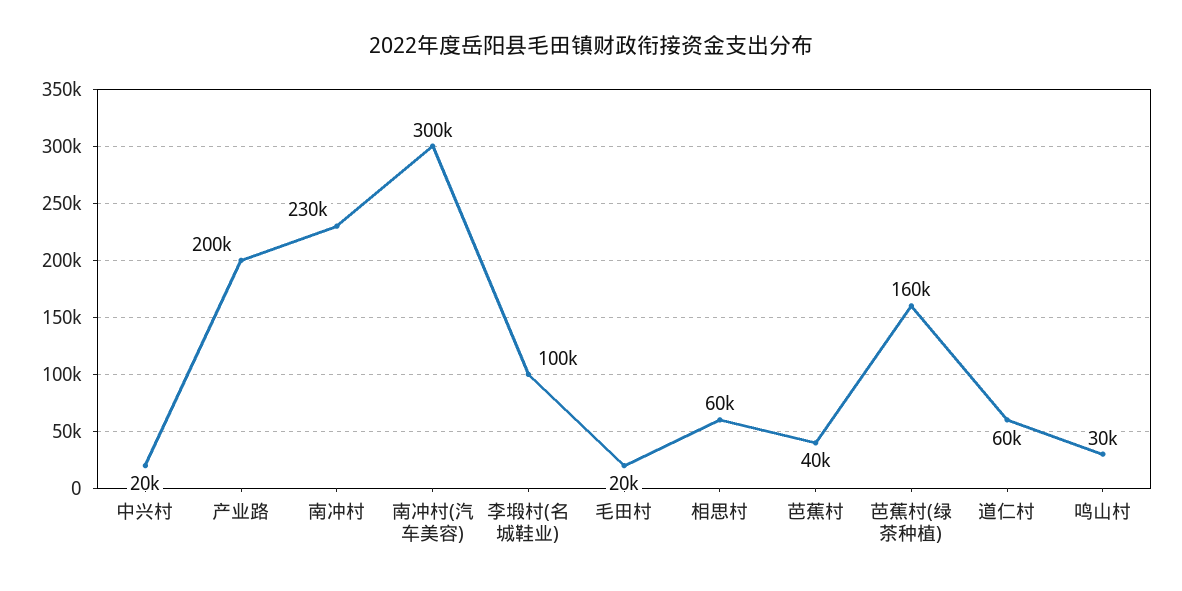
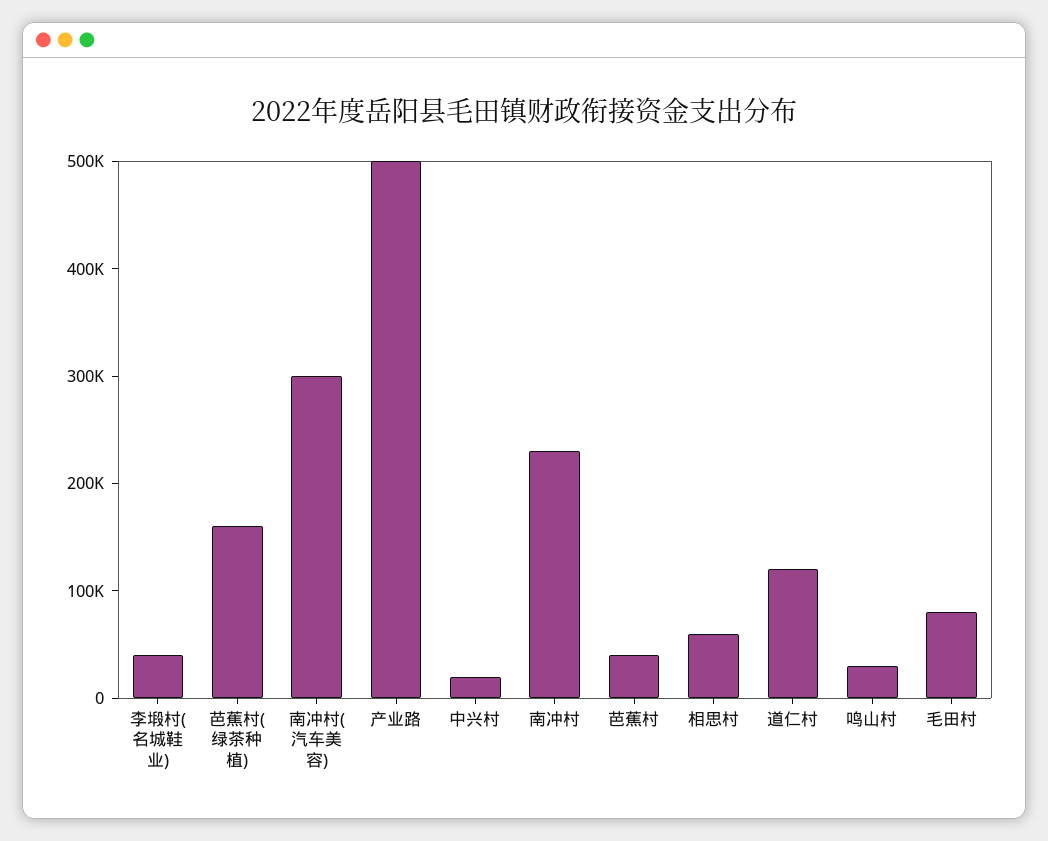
  {
    "中兴村": 20000,
-   "产业路": 200000,
+   "产业路": 500000,
    "南冲村": 230000,
    "南冲村(汽车美容)": 300000,
-   "李塅村(名城鞋业)": 100000,
+   "李塅村(名城鞋业)": 40000,
-   "毛田村": 20000,
+   "毛田村": 80000,
    "相思村": 60000,
    "芭蕉村": 40000,
    "芭蕉村(绿茶种植)": 160000,
-   "道仁村": 60000,
+   "道仁村": 120000,
    "鸣山村": 30000
  }

